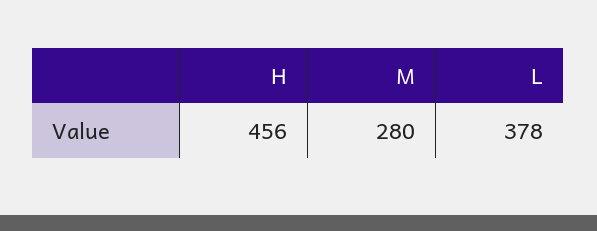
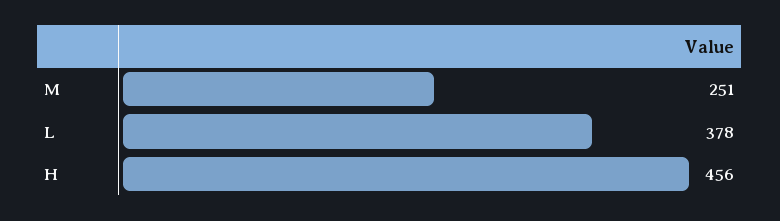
  {
    "H": 456,
-   "M": 280,
+   "M": 251,
    "L": 378
  }

